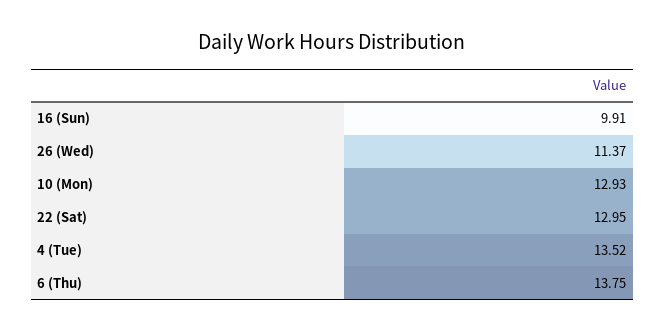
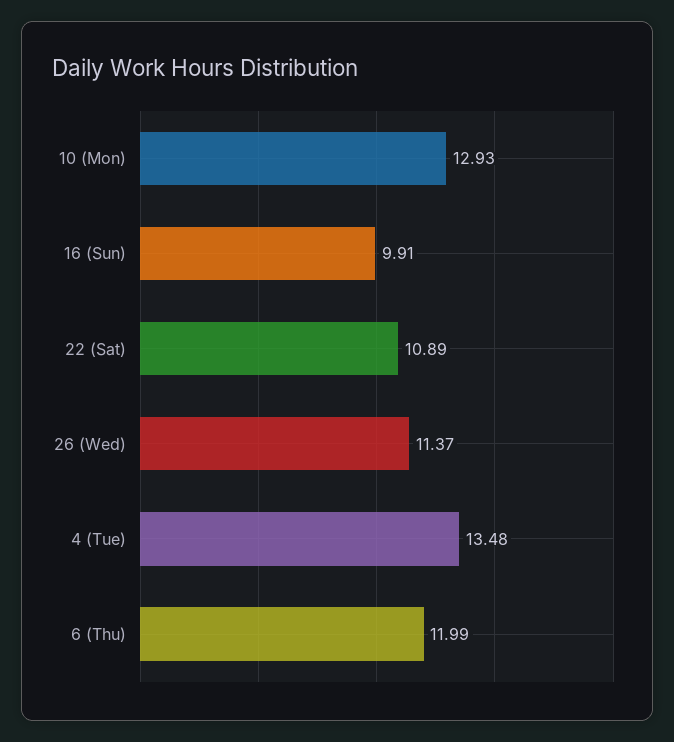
  {
    "16 (Sun)": 9.91,
    "26 (Wed)": 11.37,
    "10 (Mon)": 12.93,
-   "22 (Sat)": 12.95,
+   "22 (Sat)": 10.89,
-   "4 (Tue)": 13.52,
+   "4 (Tue)": 13.48,
-   "6 (Thu)": 13.75
+   "6 (Thu)": 11.99
  }

